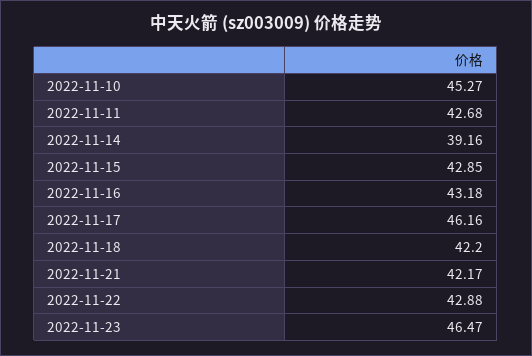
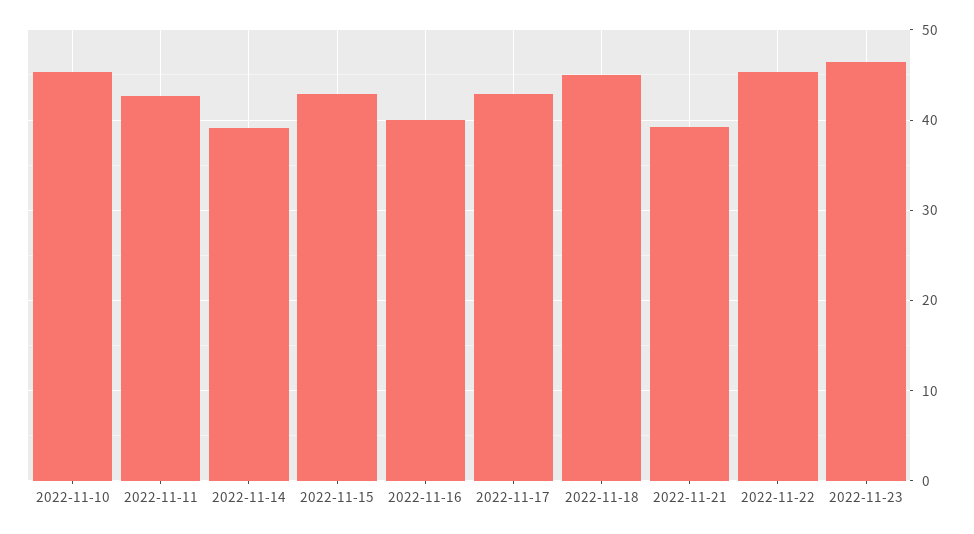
  {
    "2022-11-10": 45.27,
    "2022-11-11": 42.68,
    "2022-11-14": 39.16,
    "2022-11-15": 42.85,
-   "2022-11-16": 43.18,
+   "2022-11-16": 40,
-   "2022-11-17": 46.16,
+   "2022-11-17": 43,
-   "2022-11-18": 42.2,
+   "2022-11-18": 45,
-   "2022-11-21": 42.17,
+   "2022-11-21": 39,
-   "2022-11-22": 42.88,
+   "2022-11-22": 45,
    "2022-11-23": 46.47
  }

